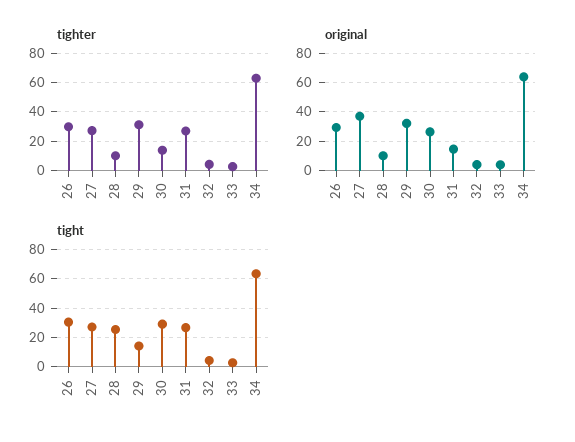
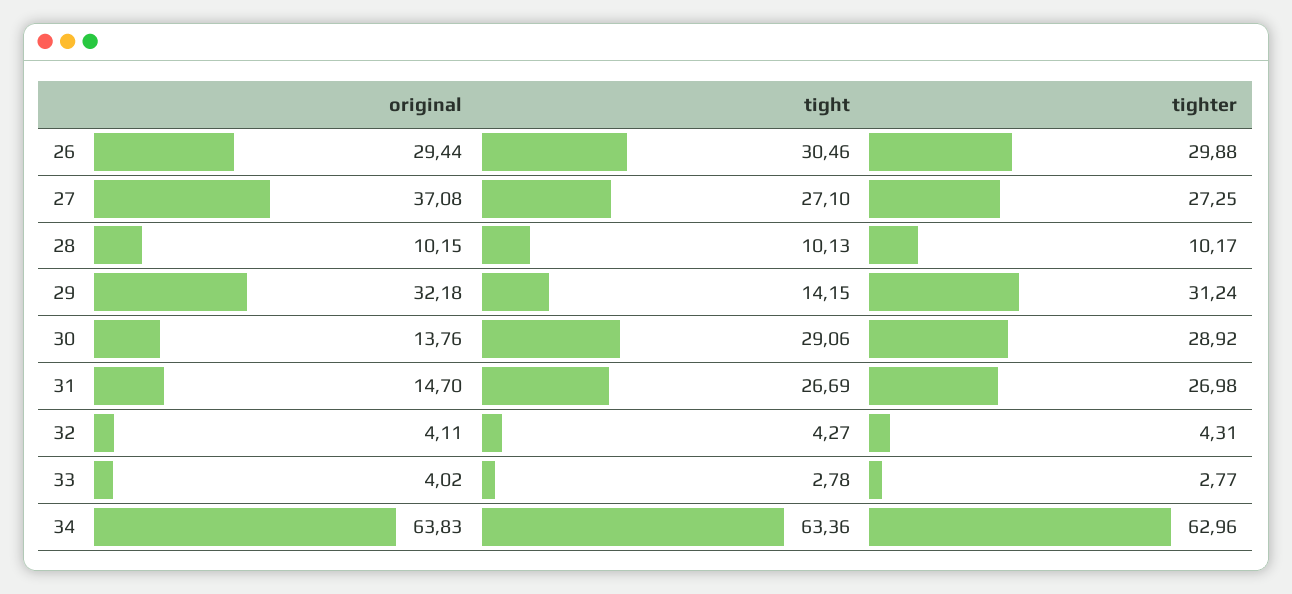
  {
    "tighter": {
      "26": 29.88,
      "27": 27.25,
      "28": 10.17,
      "29": 31.24,
-     "30": 15,
+     "30": 28.92,
      "31": 26.98,
      "32": 4.31,
      "33": 2.77,
      "34": 62.96
    },
    "original": {
      "26": 29.44,
      "27": 37.08,
      "28": 10.15,
      "29": 32.18,
-     "30": 25,
+     "30": 13.76,
      "31": 14.7,
      "32": 4.11,
      "33": 4.02,
      "34": 63.83
    },
    "tight": {
      "26": 30.46,
      "27": 27.1,
-     "28": 25,
+     "28": 10.13,
      "29": 14.15,
      "30": 29.06,
      "31": 26.69,
      "32": 4.27,
      "33": 2.78,
      "34": 63.36
    }
  }

